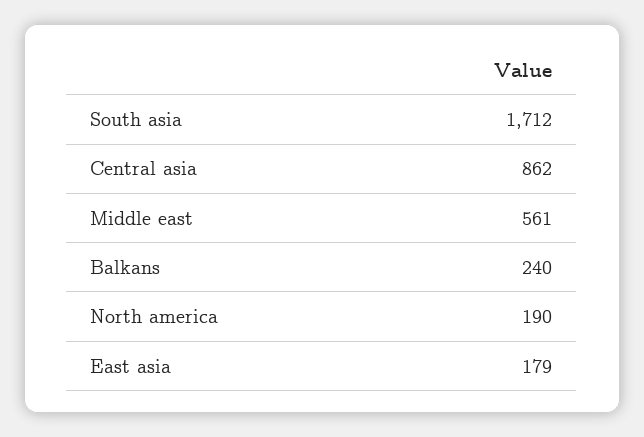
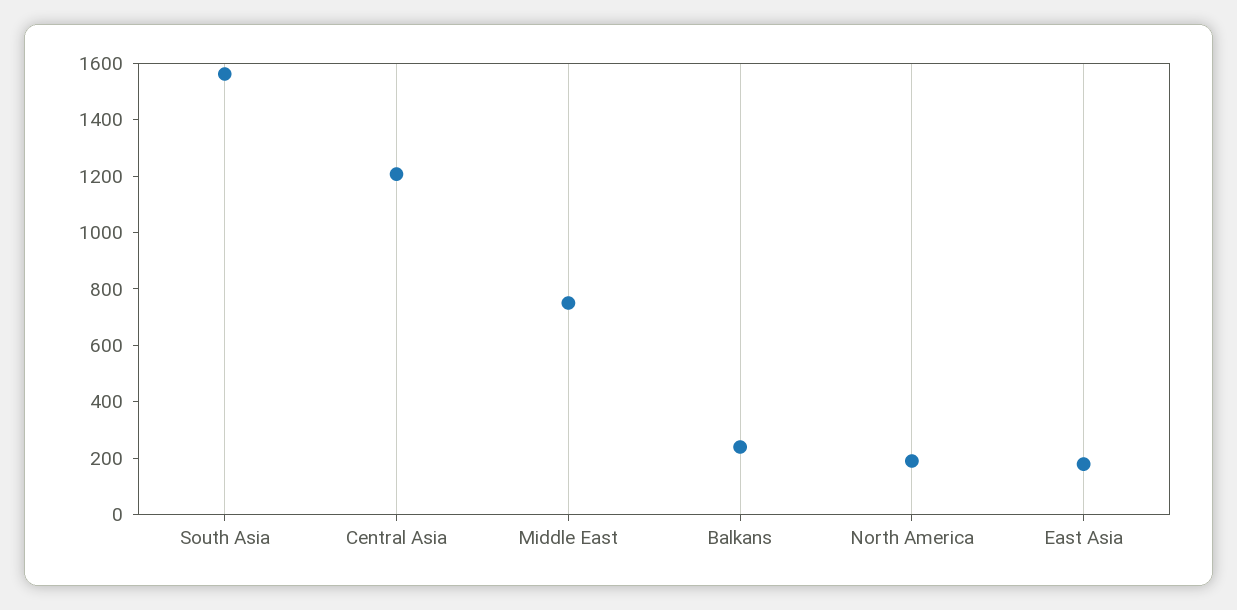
  {
-   "South asia": 1712,
+   "South asia": 1550,
-   "Central asia": 862,
+   "Central asia": 1200,
-   "Middle east": 561,
+   "Middle east": 750,
    "Balkans": 240,
    "North america": 190,
    "East asia": 179
  }

